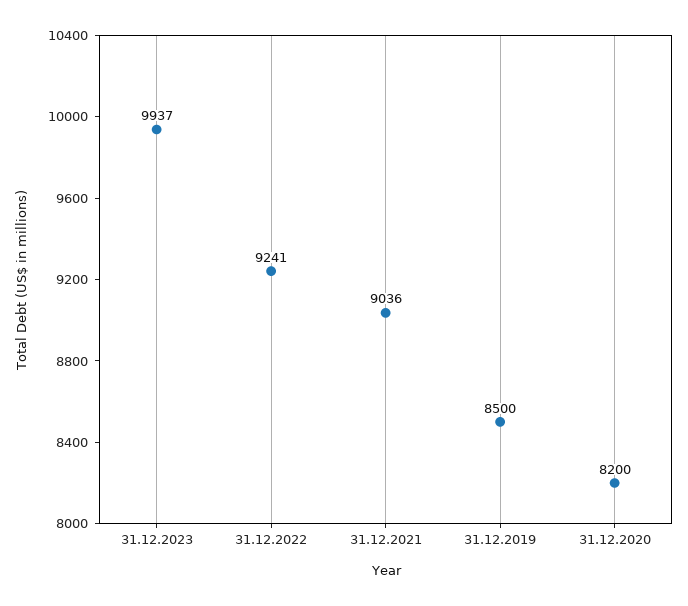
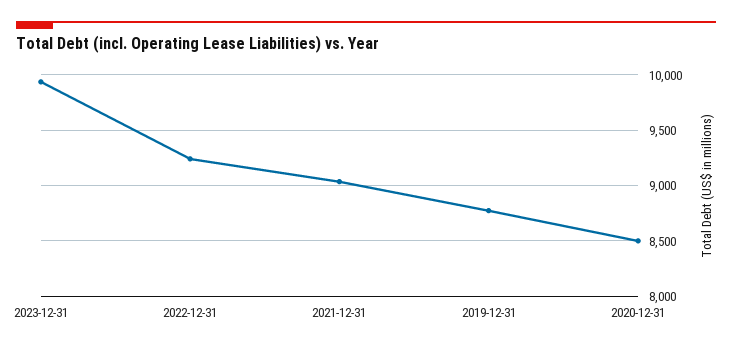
  {
    "31.12.2023": 9937,
    "31.12.2022": 9241,
    "31.12.2021": 9036,
-   "31.12.2019": 8500,
+   "31.12.2019": 8800,
-   "31.12.2020": 8200
+   "31.12.2020": 8500
  }

